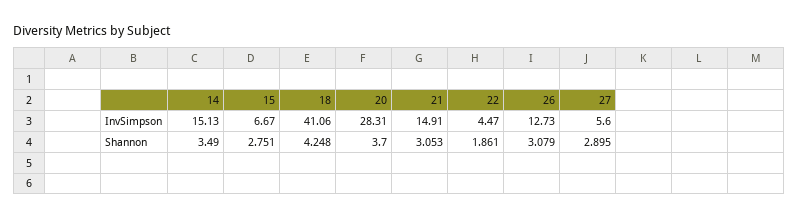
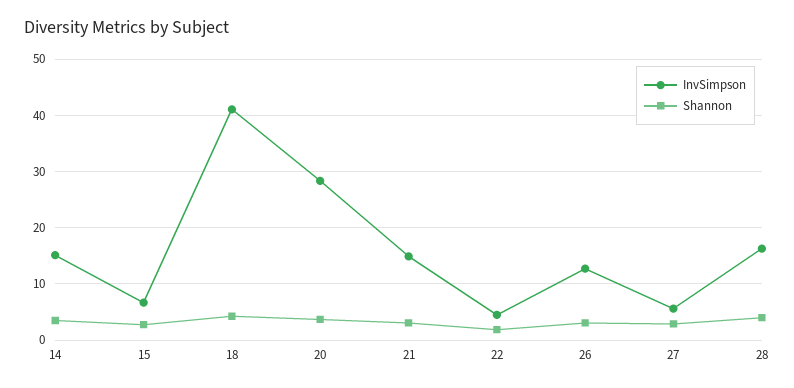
  {
    "InvSimpson": {
      "14": 15.13,
      "15": 6.67,
      "18": 41.06,
      "20": 28.31,
      "21": 14.91,
      "22": 4.47,
      "26": 12.73,
-     "27": 5.6
+     "27": 5.6,
+     "28": 16
    },
    "Shannon": {
      "14": 3.49,
      "15": 2.751,
      "18": 4.248,
      "20": 3.7,
      "21": 3.053,
      "22": 1.861,
      "26": 3.079,
-     "27": 2.895
+     "27": 2.895,
+     "28": 4
    }
  }

